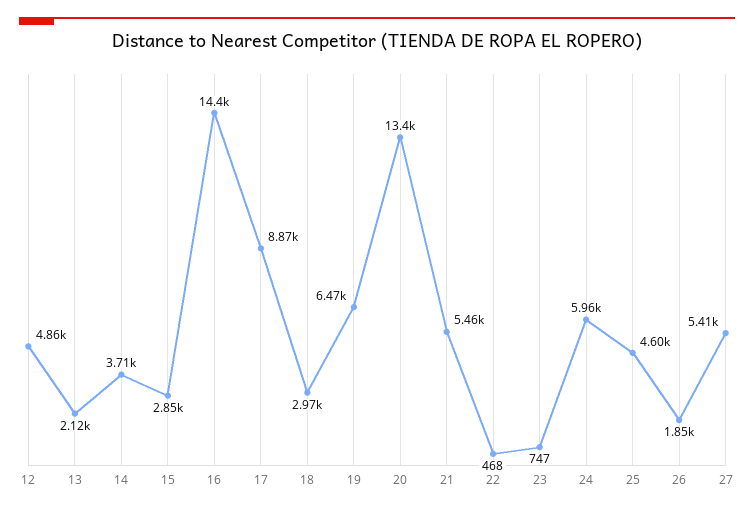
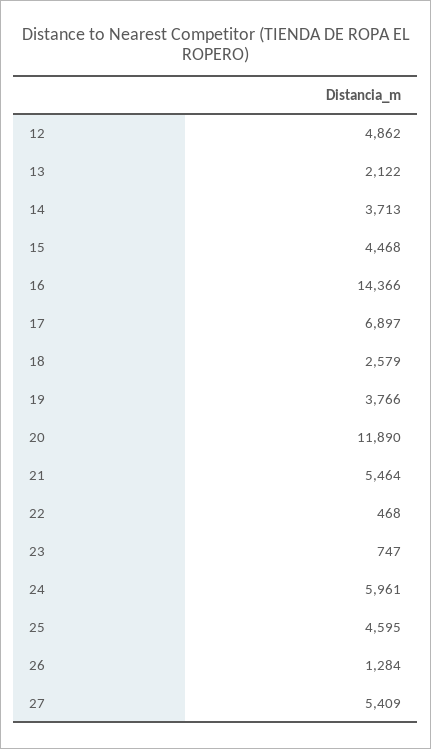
  {
    "12": 4862,
    "13": 2122,
    "14": 3713,
-   "15": 2850,
+   "15": 4468,
    "16": 14366,
-   "17": 8870,
+   "17": 6897,
-   "18": 2970,
+   "18": 2579,
-   "19": 6470,
+   "19": 3766,
-   "20": 13400,
+   "20": 11890,
    "21": 5464,
    "22": 468,
    "23": 747,
    "24": 5961,
    "25": 4595,
-   "26": 1850,
+   "26": 1284,
    "27": 5409
  }

